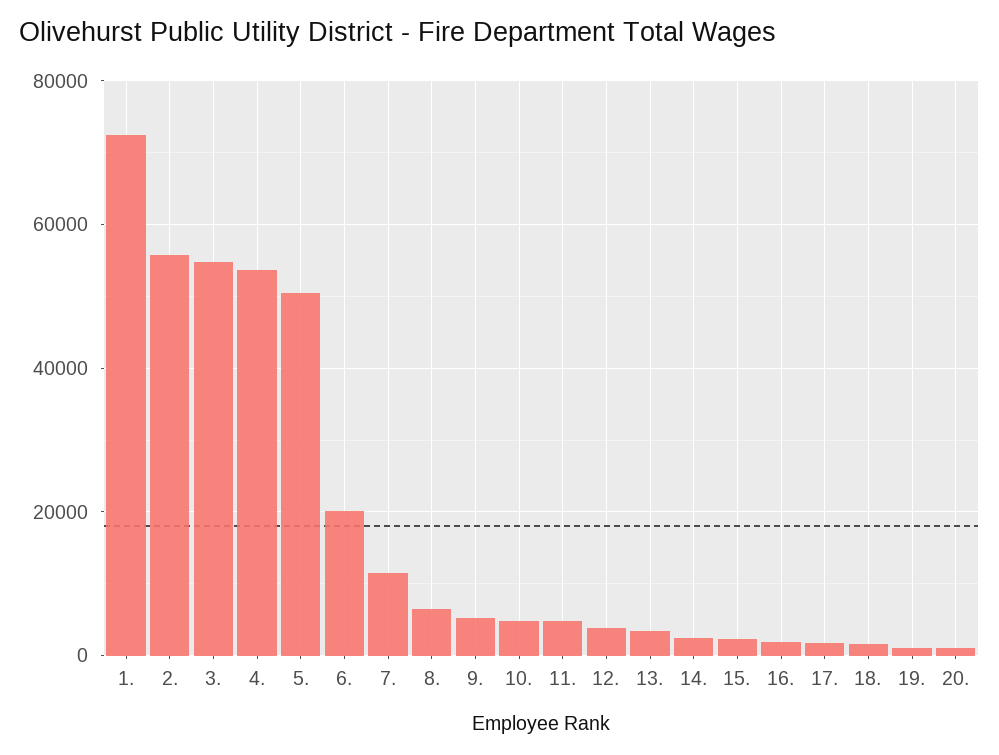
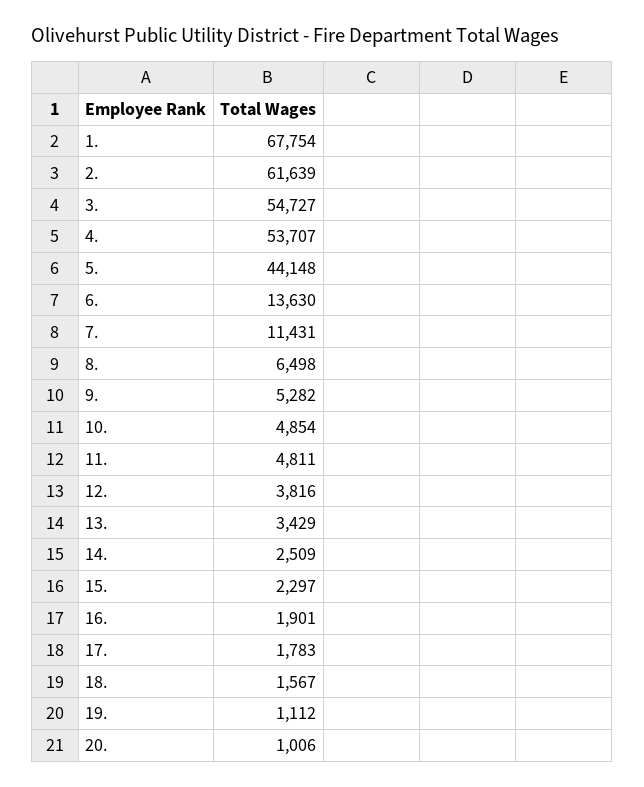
  {
-   "1.": 72000,
+   "1.": 67754,
-   "2.": 56000,
+   "2.": 61639,
    "3.": 54727,
    "4.": 53707,
-   "5.": 50000,
+   "5.": 44148,
-   "6.": 20000,
+   "6.": 13630,
    "7.": 11431,
    "8.": 6498,
    "9.": 5282,
    "10.": 4854,
    "11.": 4811,
    "12.": 3816,
    "13.": 3429,
    "14.": 2509,
    "15.": 2297,
    "16.": 1901,
    "17.": 1783,
    "18.": 1567,
    "19.": 1112,
    "20.": 1006
  }

